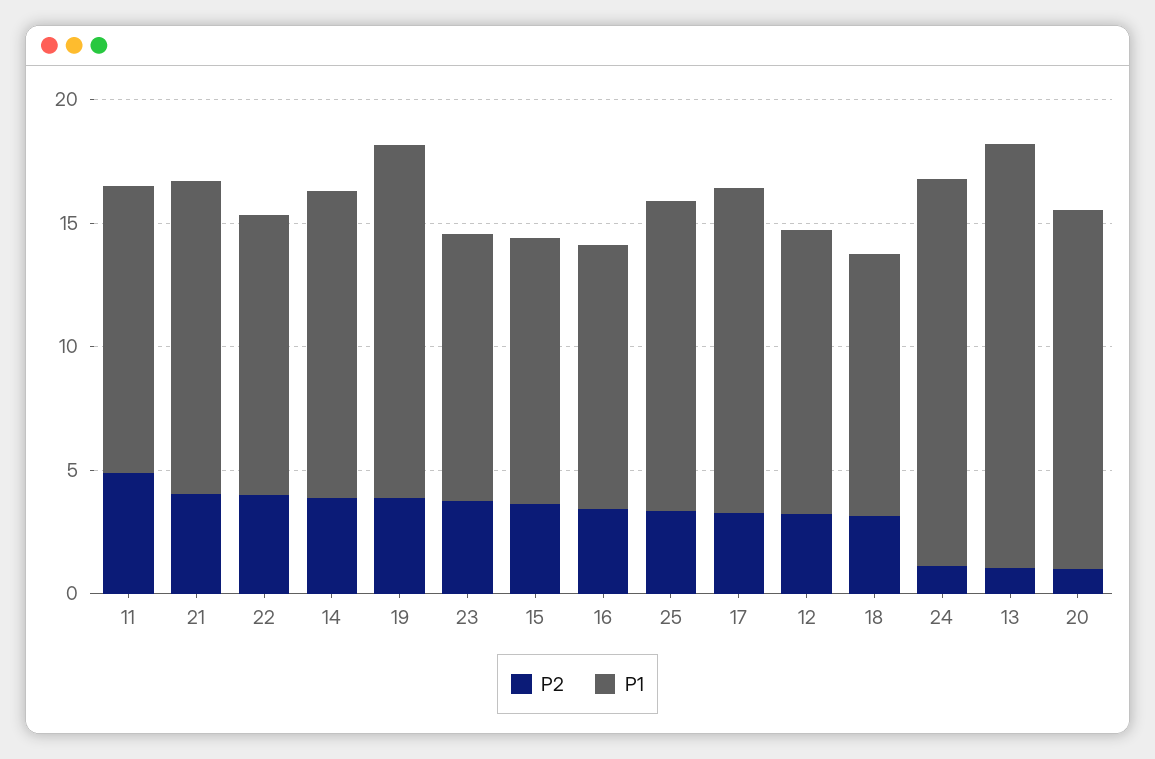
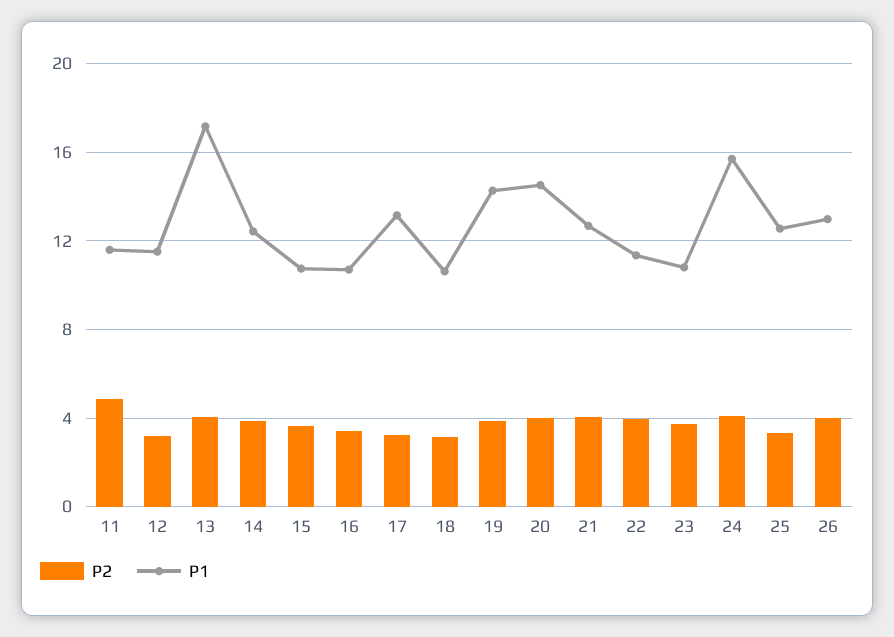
  {
    "P2": {
      "11": 5,
      "21": 4,
      "22": 4,
      "14": 4,
      "19": 4,
      "23": 4,
      "15": 3.5,
      "16": 3.5,
      "25": 3.5,
      "17": 3.5,
      "12": 3,
      "18": 3,
-     "24": 1,
+     "24": 4,
-     "13": 1,
+     "13": 4,
-     "20": 1
+     "20": 4,
+     "26": 4
    },
    "P1": {
      "11": 11.5,
      "21": 12.5,
      "22": 11.5,
      "14": 12.5,
      "19": 14.5,
      "23": 11,
      "15": 11,
      "16": 10.5,
      "25": 12.5,
      "17": 13,
      "12": 11.5,
      "18": 10.5,
      "24": 15.5,
      "13": 17,
-     "20": 14.5
+     "20": 14.5,
+     "26": 13
    }
  }

